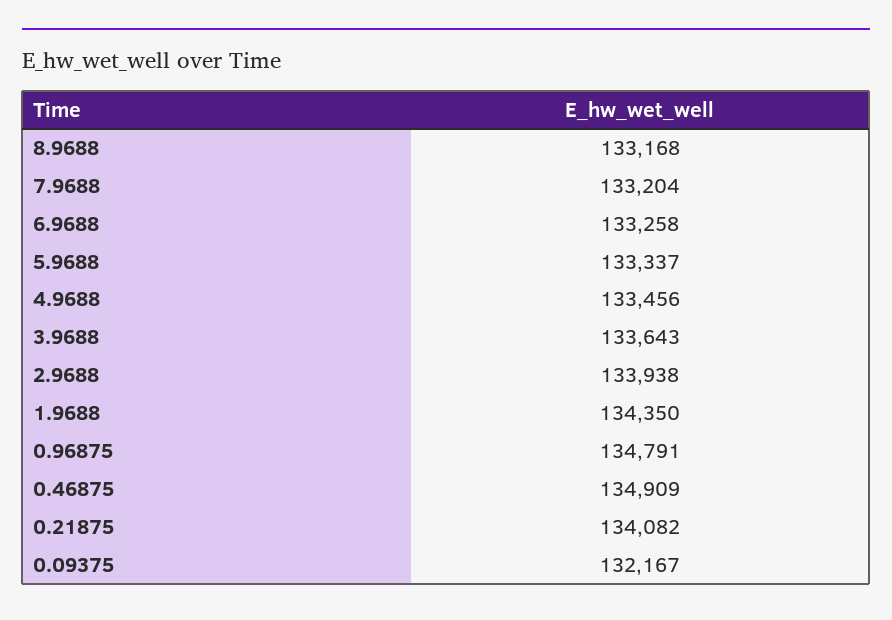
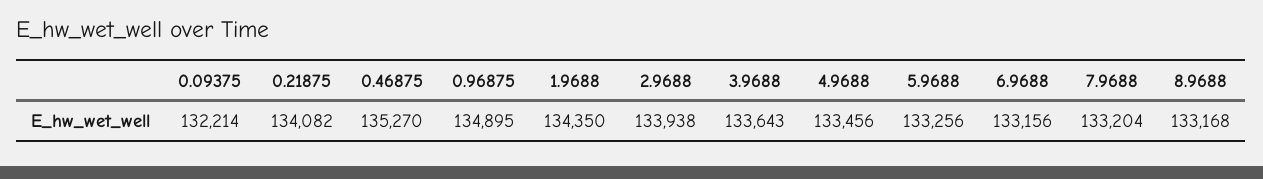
  {
    "8.9688": 133168,
    "7.9688": 133204,
-   "6.9688": 133258,
+   "6.9688": 133156,
-   "5.9688": 133337,
+   "5.9688": 133256,
    "4.9688": 133456,
    "3.9688": 133643,
    "2.9688": 133938,
    "1.9688": 134350,
-   "0.96875": 134791,
+   "0.96875": 134895,
-   "0.46875": 134909,
+   "0.46875": 135270,
    "0.21875": 134082,
-   "0.09375": 132167
+   "0.09375": 132214
  }

